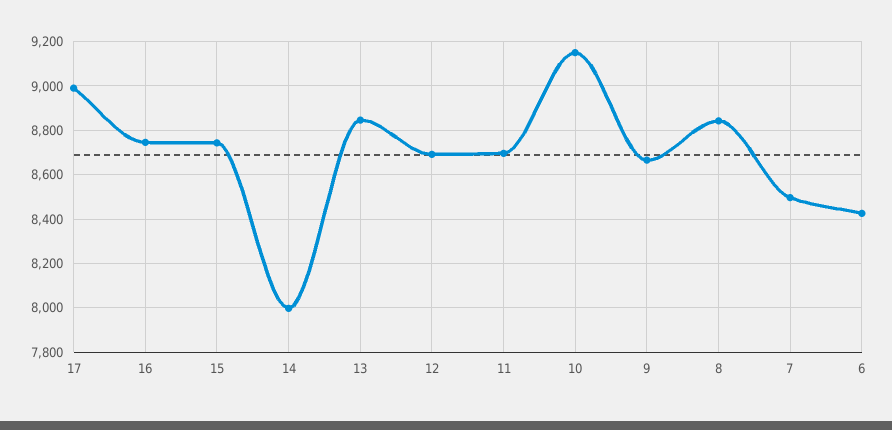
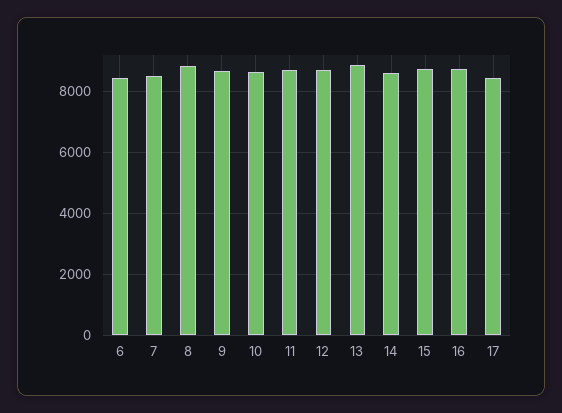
  {
-   "17": 9000,
+   "17": 8400,
    "16": 8750,
    "15": 8750,
-   "14": 8000,
+   "14": 8600,
    "13": 8850,
    "12": 8700,
    "11": 8700,
-   "10": 9150,
+   "10": 8600,
    "9": 8650,
    "8": 8850,
    "7": 8500,
    "6": 8450
  }

